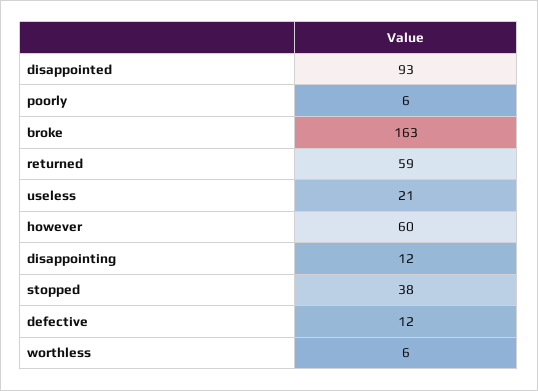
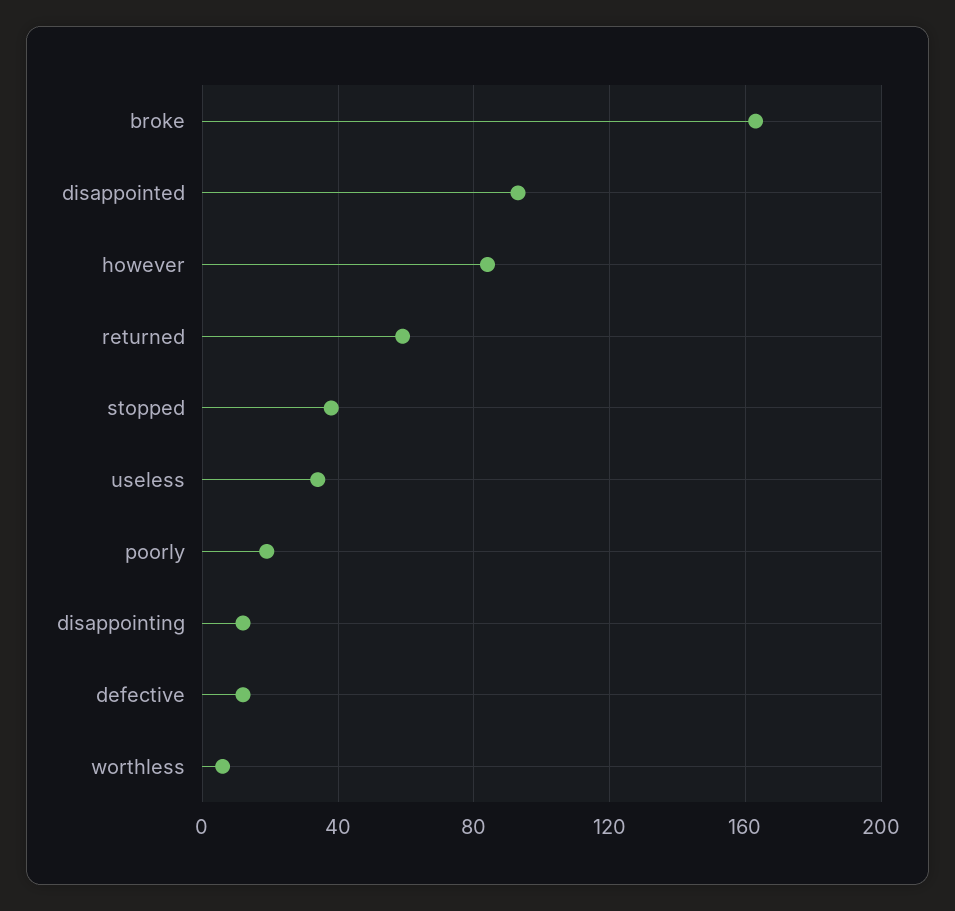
  {
    "disappointed": 93,
-   "poorly": 6,
+   "poorly": 20,
    "broke": 163,
    "returned": 59,
-   "useless": 21,
+   "useless": 35,
-   "however": 60,
+   "however": 85,
    "disappointing": 12,
    "stopped": 38,
    "defective": 12,
    "worthless": 6
  }

